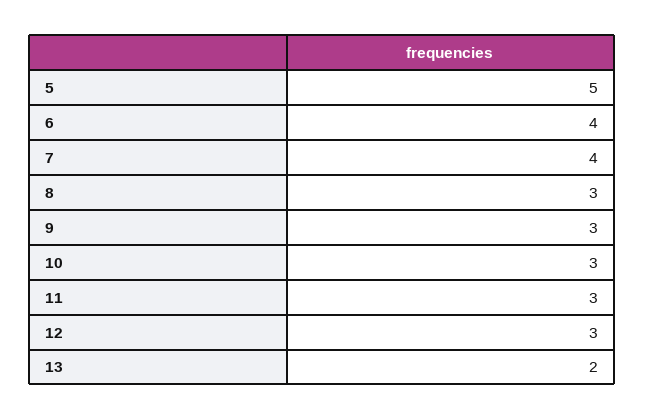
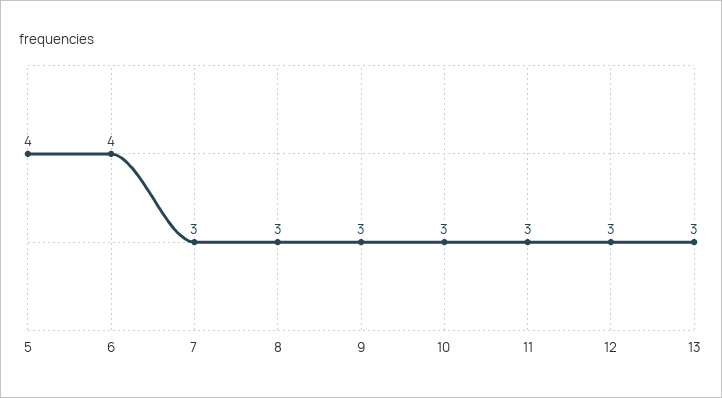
  {
-   "5": 5,
+   "5": 4,
    "6": 4,
-   "7": 4,
+   "7": 3,
    "8": 3,
    "9": 3,
    "10": 3,
    "11": 3,
    "12": 3,
-   "13": 2
+   "13": 3
  }

